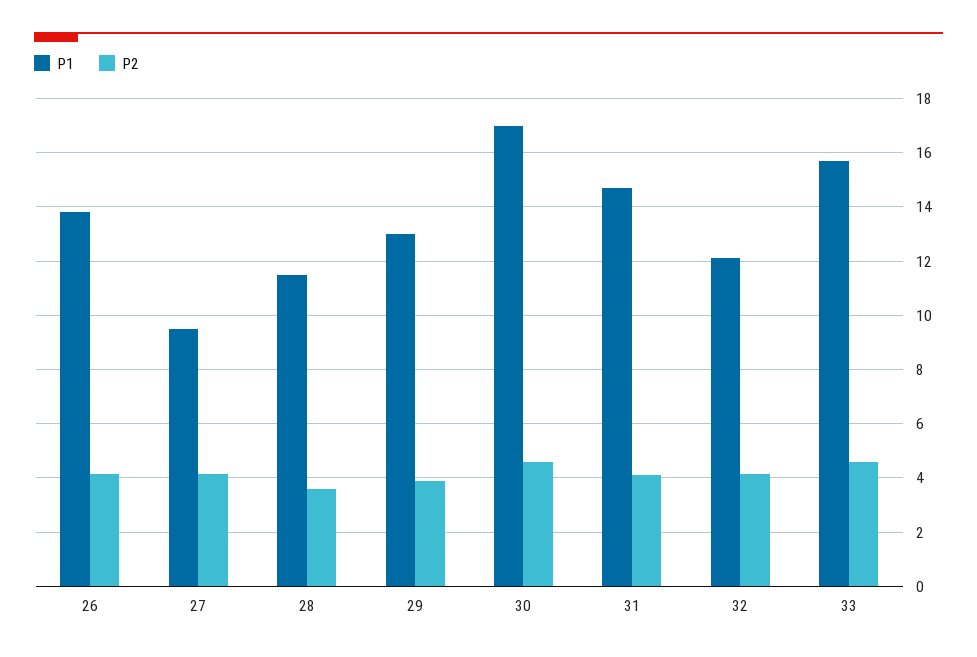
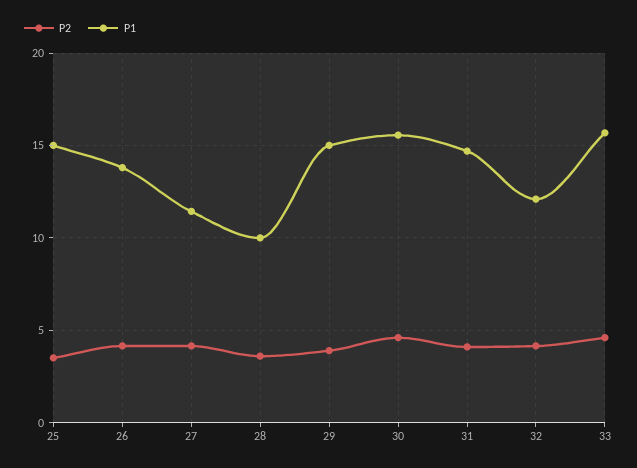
  {
    "P1": {
      "26": 13.75,
-     "27": 9.5,
+     "27": 11.5,
-     "28": 11.5,
+     "28": 10,
-     "29": 13,
+     "29": 15,
-     "30": 17,
+     "30": 15.5,
      "31": 14.75,
      "32": 12,
-     "33": 15.75
+     "33": 15.75,
+     "25": 15
    },
    "P2": {
      "26": 4.25,
      "27": 4.25,
      "28": 3.5,
      "29": 4,
      "30": 4.5,
      "31": 4,
      "32": 4.25,
-     "33": 4.5
+     "33": 4.5,
+     "25": 3.5
    }
  }

